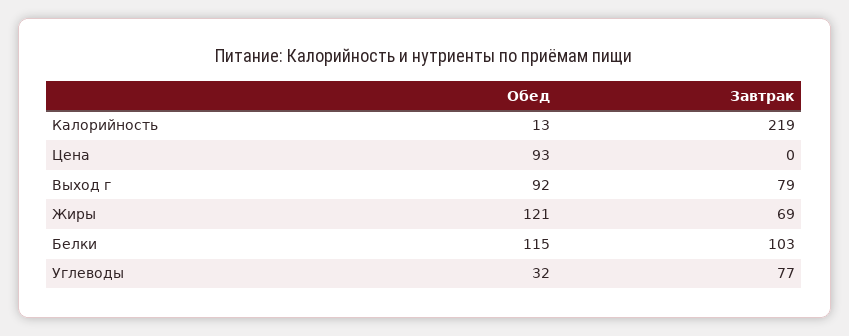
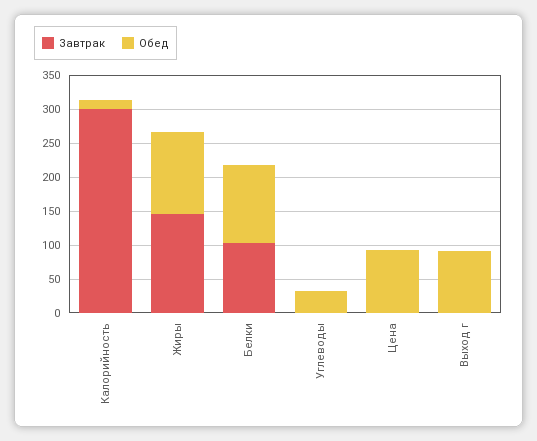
  {
    "Обед": {
      "Калорийность": 13,
      "Цена": 93,
      "Выход г": 92,
      "Жиры": 121,
      "Белки": 115,
      "Углеводы": 32
    },
    "Завтрак": {
-     "Калорийность": 219,
+     "Калорийность": 300,
      "Цена": 0,
-     "Выход г": 79,
+     "Выход г": 0,
-     "Жиры": 69,
+     "Жиры": 150,
      "Белки": 103,
-     "Углеводы": 77
+     "Углеводы": 0
    }
  }

